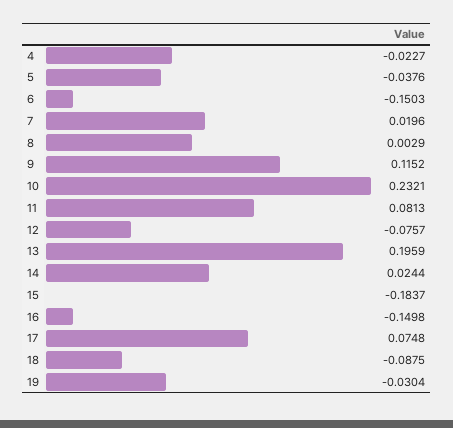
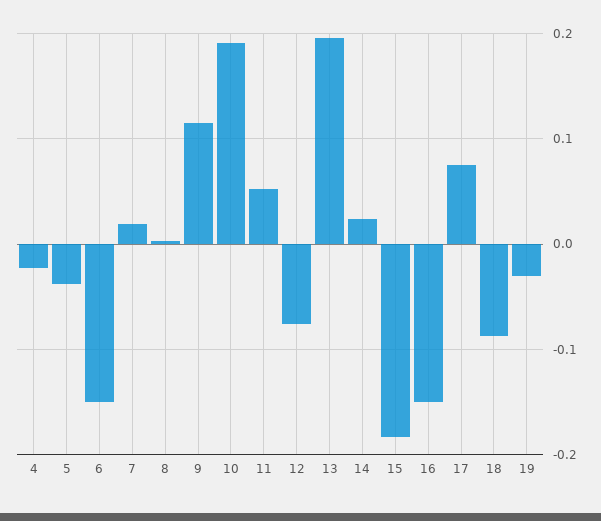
  {
    "4": -0.0227,
    "5": -0.0376,
    "6": -0.1503,
    "7": 0.0196,
    "8": 0.0029,
    "9": 0.1152,
-   "10": 0.2321,
+   "10": 0.19,
-   "11": 0.0813,
+   "11": 0.05,
    "12": -0.0757,
    "13": 0.1959,
    "14": 0.0244,
    "15": -0.1837,
    "16": -0.1498,
    "17": 0.0748,
    "18": -0.0875,
    "19": -0.0304
  }

